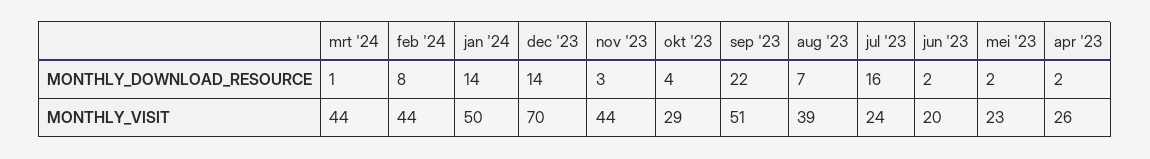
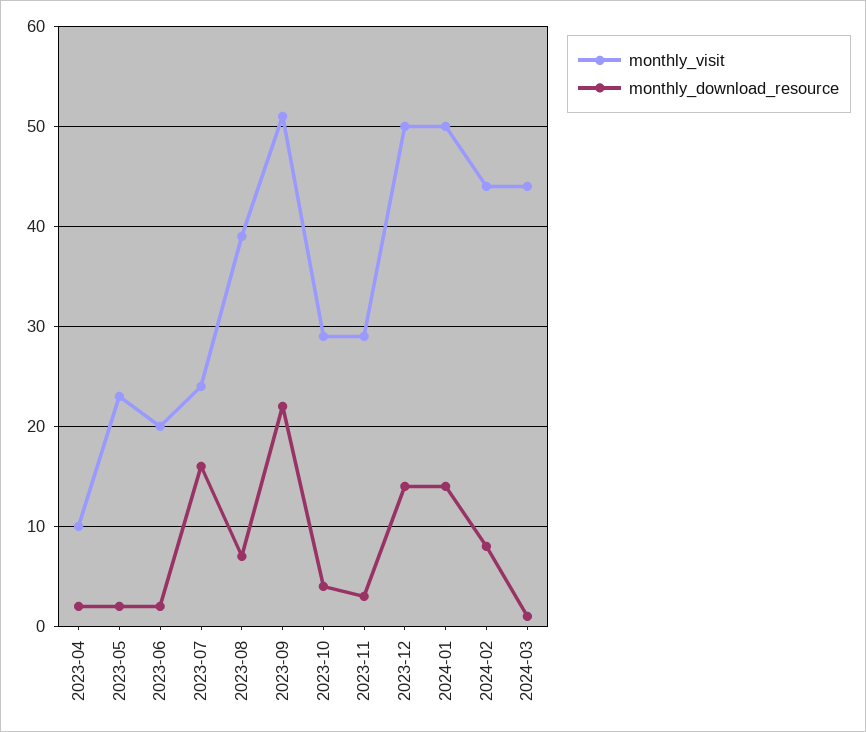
  {
    "MONTHLY_DOWNLOAD_RESOURCE": {
      "mrt '24": 1,
      "feb '24": 8,
      "jan '24": 14,
      "dec '23": 14,
      "nov '23": 3,
      "okt '23": 4,
      "sep '23": 22,
      "aug '23": 7,
      "jul '23": 16,
      "jun '23": 2,
      "mei '23": 2,
      "apr '23": 2
    },
    "MONTHLY_VISIT": {
      "mrt '24": 44,
      "feb '24": 44,
      "jan '24": 50,
-     "dec '23": 70,
+     "dec '23": 50,
-     "nov '23": 44,
+     "nov '23": 29,
      "okt '23": 29,
      "sep '23": 51,
      "aug '23": 39,
      "jul '23": 24,
      "jun '23": 20,
      "mei '23": 23,
-     "apr '23": 26
+     "apr '23": 10
    }
  }

